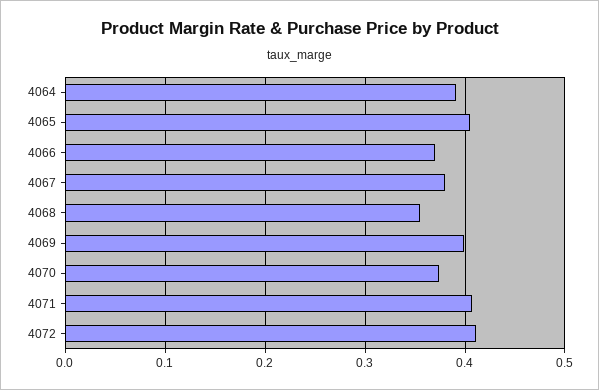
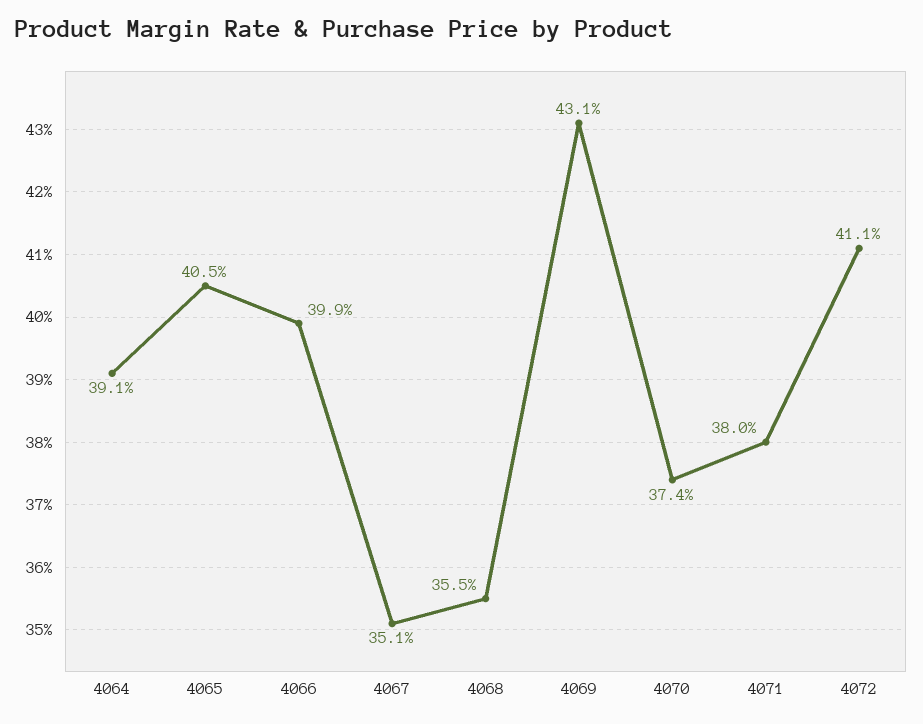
  {
    "4064": 0.391,
    "4065": 0.405,
-   "4066": 0.37,
+   "4066": 0.399,
-   "4067": 0.38,
+   "4067": 0.351,
    "4068": 0.355,
-   "4069": 0.4,
+   "4069": 0.431,
    "4070": 0.374,
-   "4071": 0.41,
+   "4071": 0.38,
    "4072": 0.411
  }

